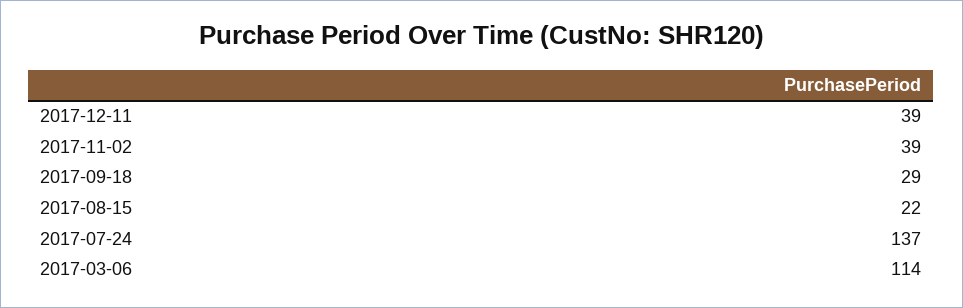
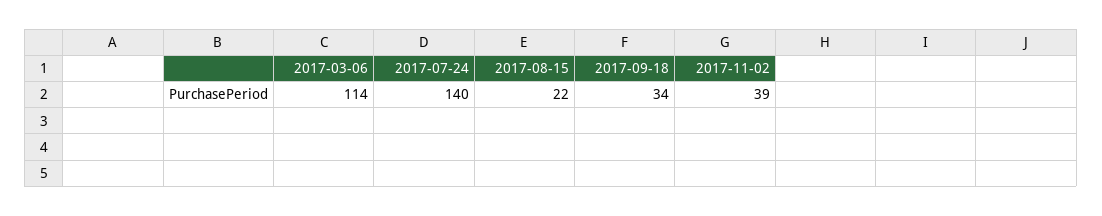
  {
-   "2017-12-11": 39,
    "2017-11-02": 39,
-   "2017-09-18": 29,
+   "2017-09-18": 34,
    "2017-08-15": 22,
-   "2017-07-24": 137,
+   "2017-07-24": 140,
    "2017-03-06": 114
  }

